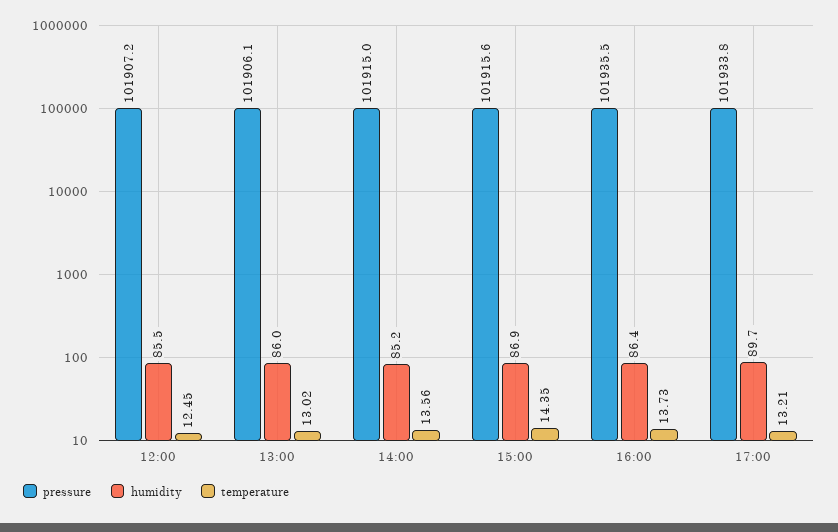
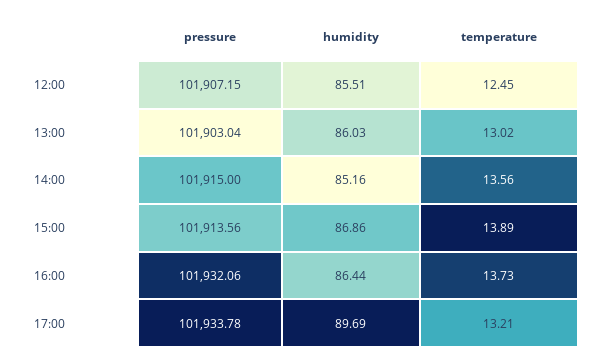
  {
    "pressure": {
      "12:00": 101907.15,
-     "13:00": 101906.1,
+     "13:00": 101903.04,
      "14:00": 101915,
-     "15:00": 101915.6,
+     "15:00": 101913.56,
-     "16:00": 101935.5,
+     "16:00": 101932.06,
      "17:00": 101933.78
    },
    "humidity": {
      "12:00": 85.51,
      "13:00": 86.03,
      "14:00": 85.16,
      "15:00": 86.86,
      "16:00": 86.44,
      "17:00": 89.69
    },
    "temperature": {
      "12:00": 12.45,
      "13:00": 13.02,
      "14:00": 13.56,
-     "15:00": 14.35,
+     "15:00": 13.89,
      "16:00": 13.73,
      "17:00": 13.21
    }
  }

